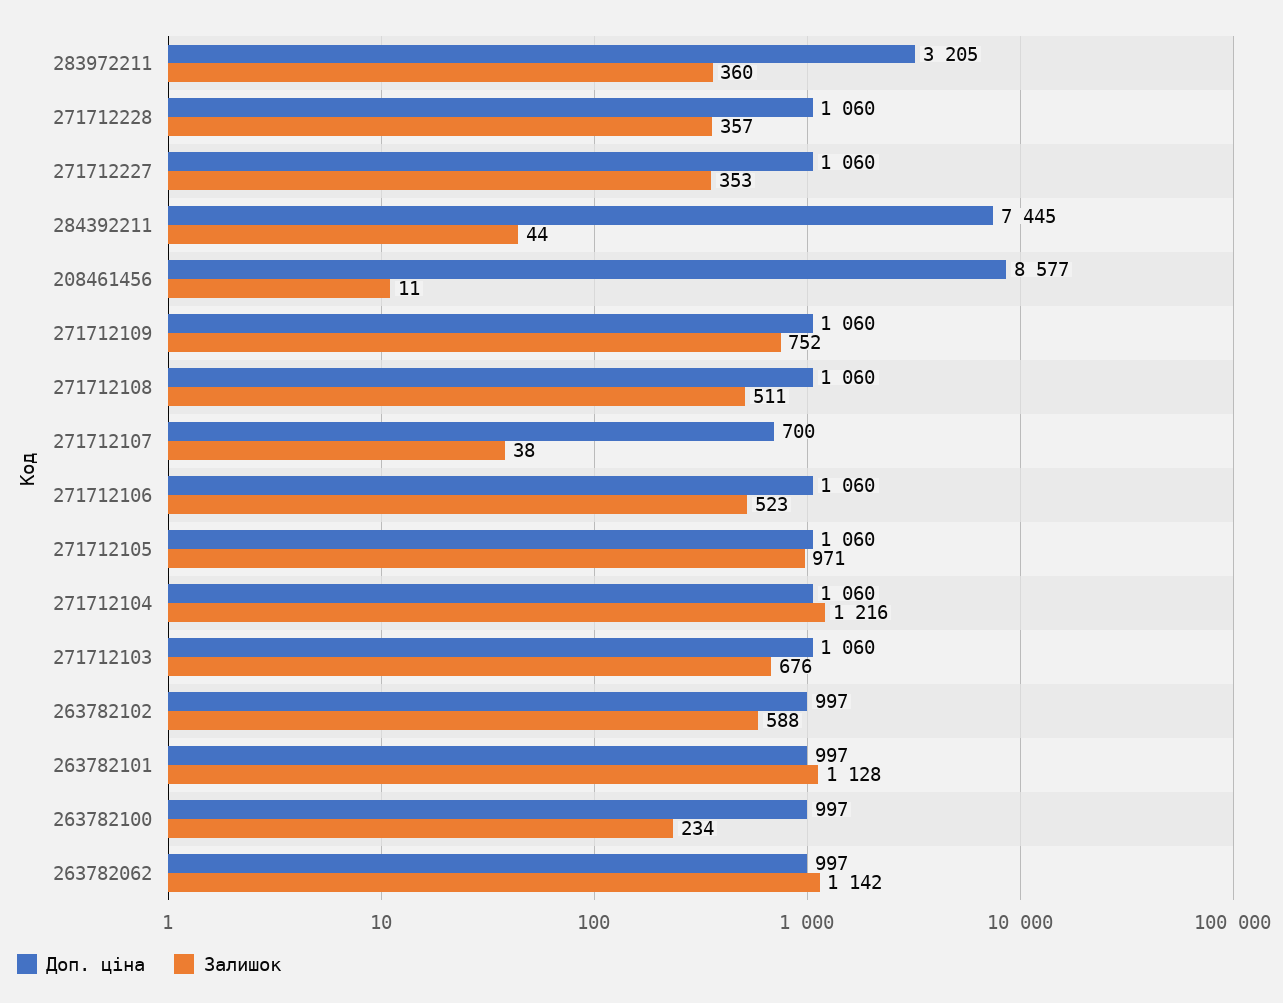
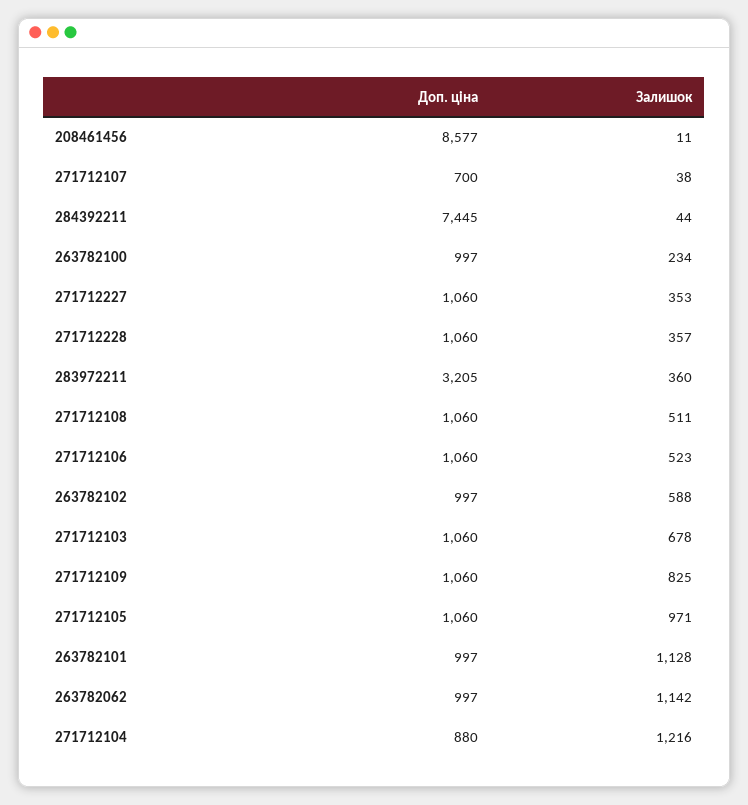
  {
    "Доп. ціна": {
      "283972211": 3205,
      "271712228": 1060,
      "271712227": 1060,
      "284392211": 7445,
      "208461456": 8577,
      "271712109": 1060,
      "271712108": 1060,
      "271712107": 700,
      "271712106": 1060,
      "271712105": 1060,
-     "271712104": 1060,
+     "271712104": 880,
      "271712103": 1060,
      "263782102": 997,
      "263782101": 997,
      "263782100": 997,
      "263782062": 997
    },
    "Залишок": {
      "283972211": 360,
      "271712228": 357,
      "271712227": 353,
      "284392211": 44,
      "208461456": 11,
-     "271712109": 752,
+     "271712109": 825,
      "271712108": 511,
      "271712107": 38,
      "271712106": 523,
      "271712105": 971,
      "271712104": 1216,
-     "271712103": 676,
+     "271712103": 678,
      "263782102": 588,
      "263782101": 1128,
      "263782100": 234,
      "263782062": 1142
    }
  }

